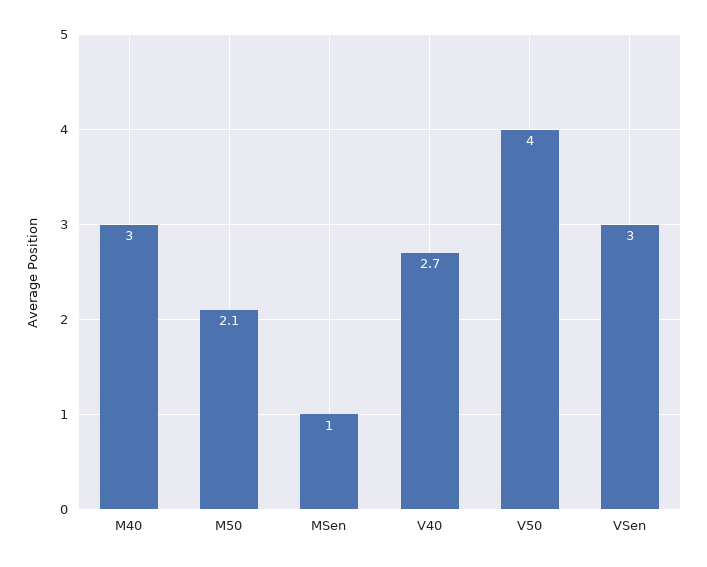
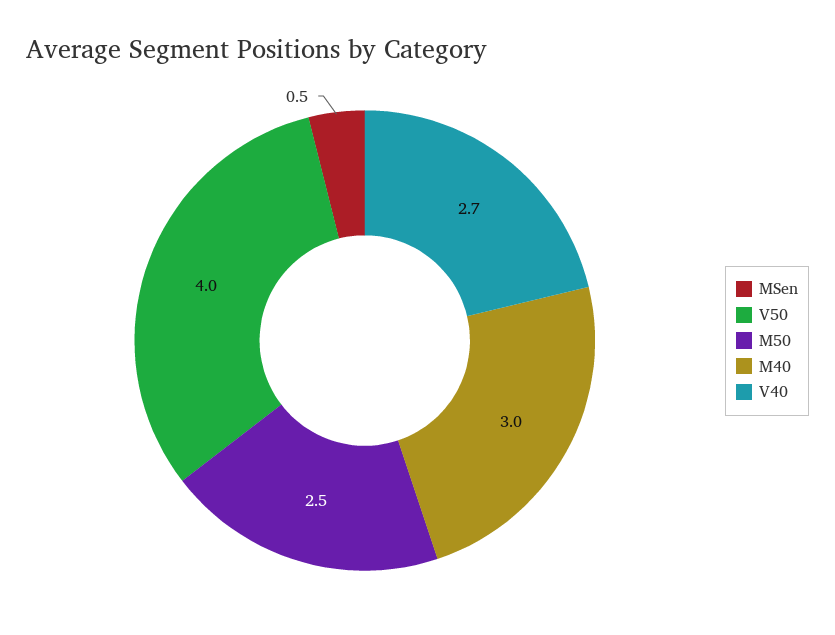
  {
    "M40": 3,
-   "M50": 2.1,
+   "M50": 2.5,
-   "MSen": 1,
+   "MSen": 0.5,
    "V40": 2.7,
-   "V50": 4,
+   "V50": 4
-   "VSen": 3
  }

